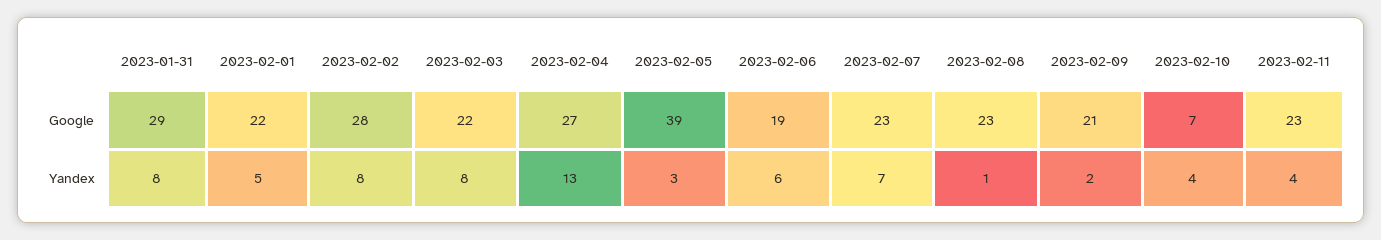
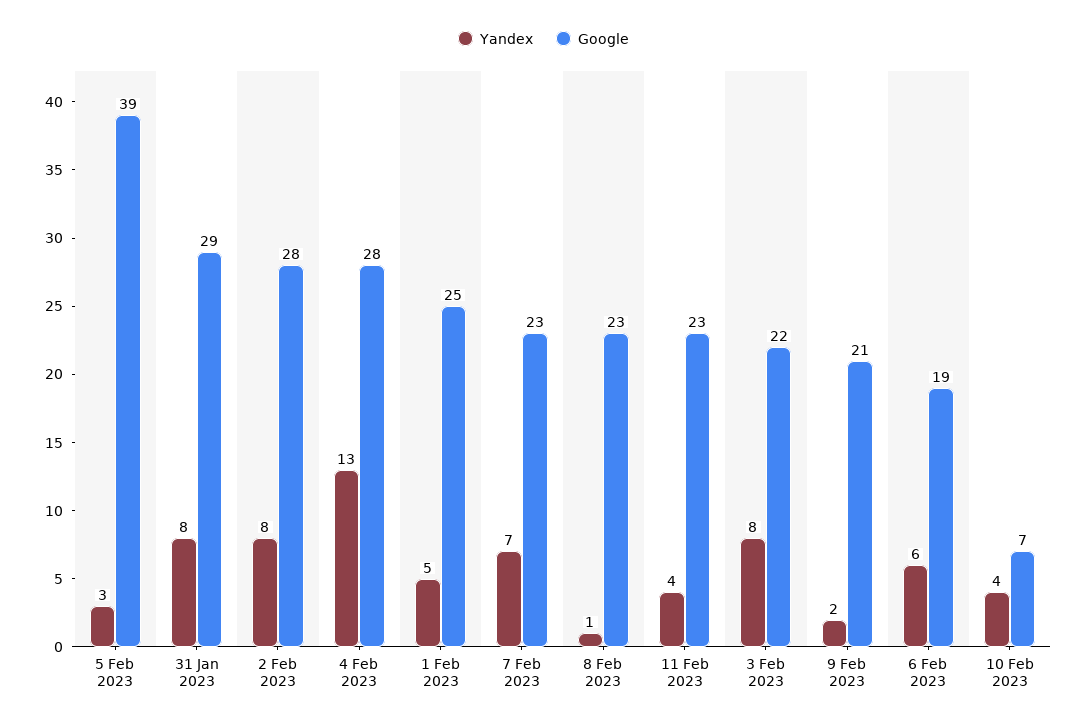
  {
    "Google": {
      "2023-01-31": 29,
-     "2023-02-01": 22,
+     "2023-02-01": 25,
      "2023-02-02": 28,
      "2023-02-03": 22,
-     "2023-02-04": 27,
+     "2023-02-04": 28,
      "2023-02-05": 39,
      "2023-02-06": 19,
      "2023-02-07": 23,
      "2023-02-08": 23,
      "2023-02-09": 21,
      "2023-02-10": 7,
      "2023-02-11": 23
    },
    "Yandex": {
      "2023-01-31": 8,
      "2023-02-01": 5,
      "2023-02-02": 8,
      "2023-02-03": 8,
      "2023-02-04": 13,
      "2023-02-05": 3,
      "2023-02-06": 6,
      "2023-02-07": 7,
      "2023-02-08": 1,
      "2023-02-09": 2,
      "2023-02-10": 4,
      "2023-02-11": 4
    }
  }

